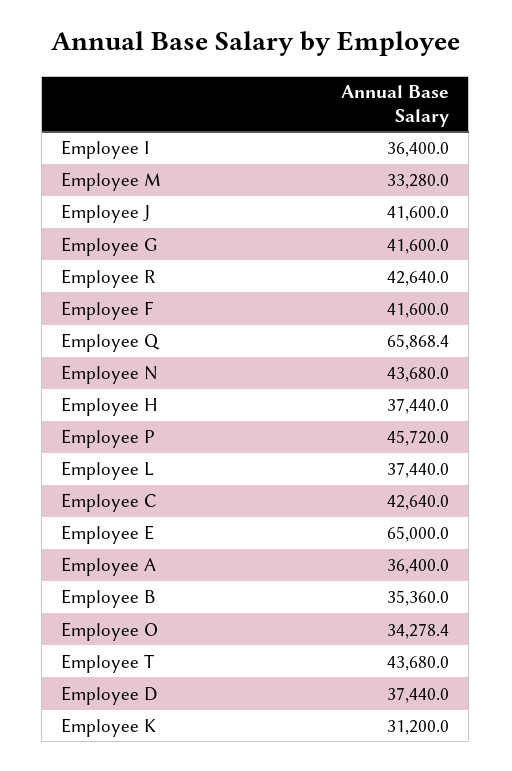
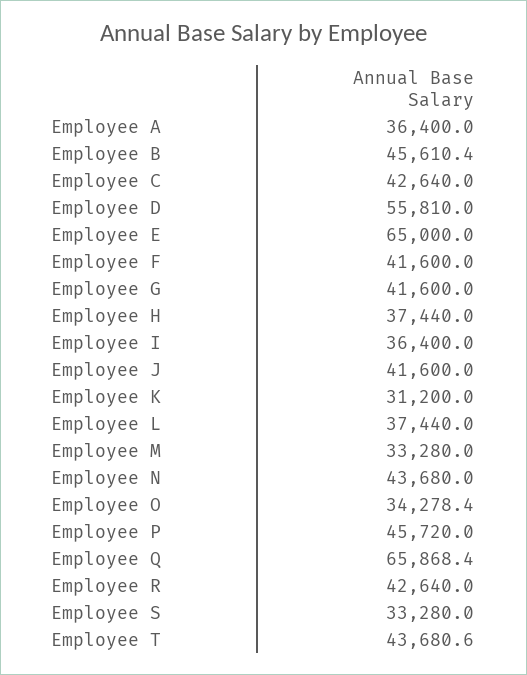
  {
    "Employee I": 36400,
    "Employee M": 33280,
    "Employee J": 41600,
    "Employee G": 41600,
    "Employee R": 42640,
    "Employee F": 41600,
    "Employee Q": 65868.4,
    "Employee N": 43680,
    "Employee H": 37440,
    "Employee P": 45720,
    "Employee L": 37440,
    "Employee C": 42640,
    "Employee E": 65000,
    "Employee A": 36400,
-   "Employee B": 35360,
+   "Employee B": 45610.4,
    "Employee O": 34278.4,
-   "Employee T": 43680,
+   "Employee T": 43680.6,
-   "Employee D": 37440,
+   "Employee D": 55810,
-   "Employee K": 31200
+   "Employee K": 31200,
+   "Employee S": 33280
  }

